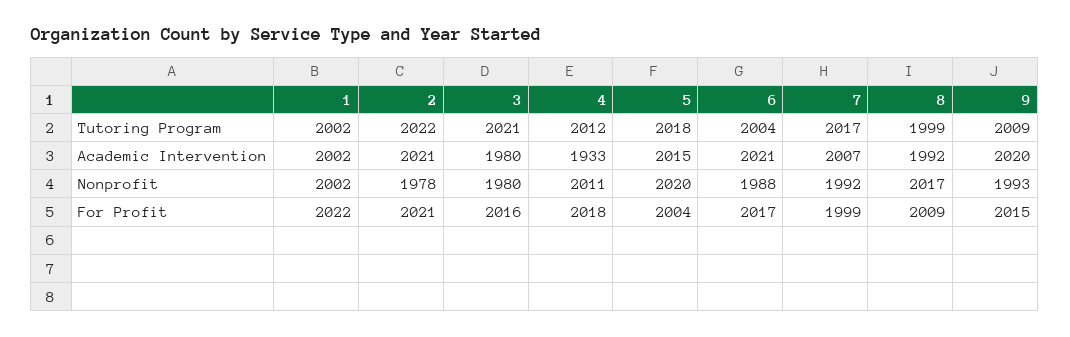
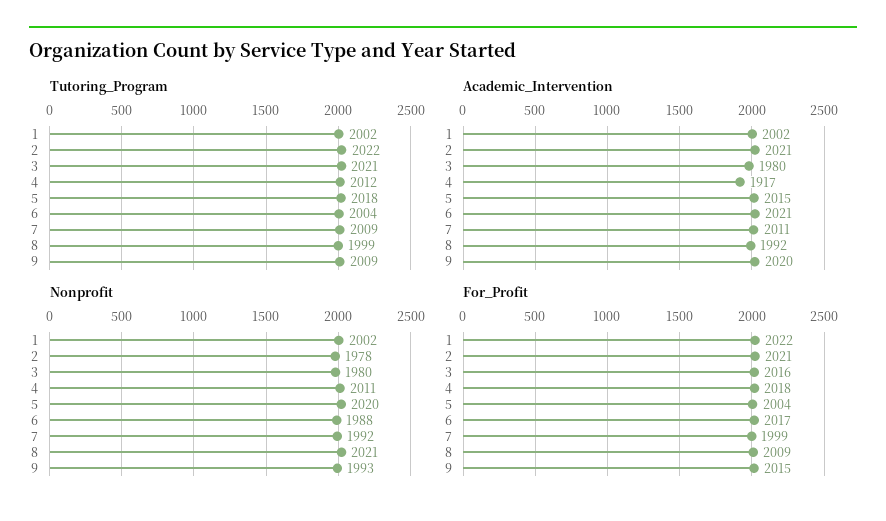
  {
    "Tutoring Program": {
      "1": 2002,
      "2": 2022,
      "3": 2021,
      "4": 2012,
      "5": 2018,
      "6": 2004,
-     "7": 2017,
+     "7": 2009,
      "8": 1999,
      "9": 2009
    },
    "Academic Intervention": {
      "1": 2002,
      "2": 2021,
      "3": 1980,
-     "4": 1933,
+     "4": 1917,
      "5": 2015,
      "6": 2021,
-     "7": 2007,
+     "7": 2011,
      "8": 1992,
      "9": 2020
    },
    "Nonprofit": {
      "1": 2002,
      "2": 1978,
      "3": 1980,
      "4": 2011,
      "5": 2020,
      "6": 1988,
      "7": 1992,
-     "8": 2017,
+     "8": 2021,
      "9": 1993
    },
    "For Profit": {
      "1": 2022,
      "2": 2021,
      "3": 2016,
      "4": 2018,
      "5": 2004,
      "6": 2017,
      "7": 1999,
      "8": 2009,
      "9": 2015
    }
  }

